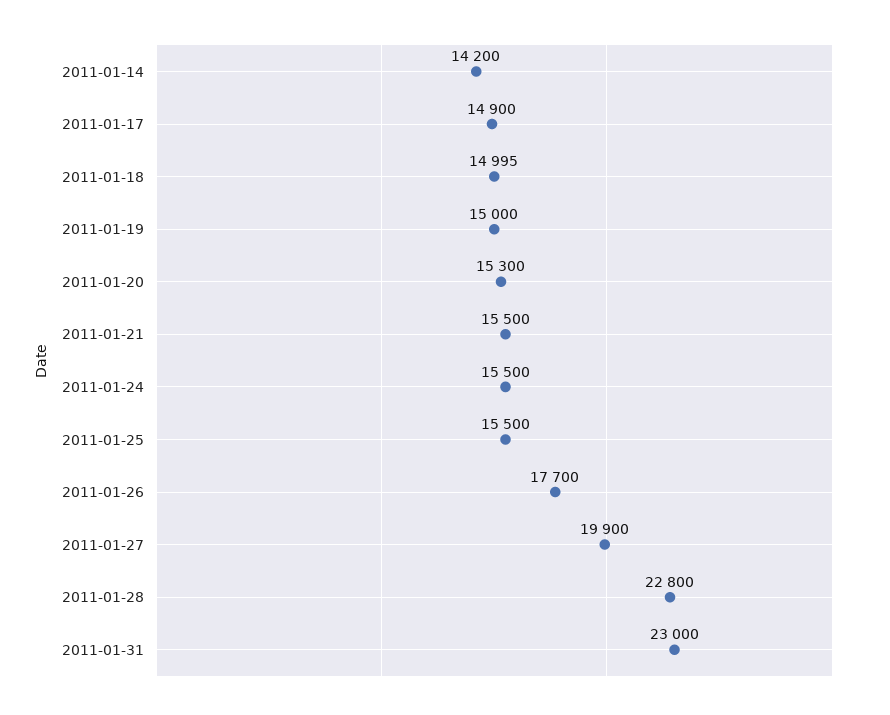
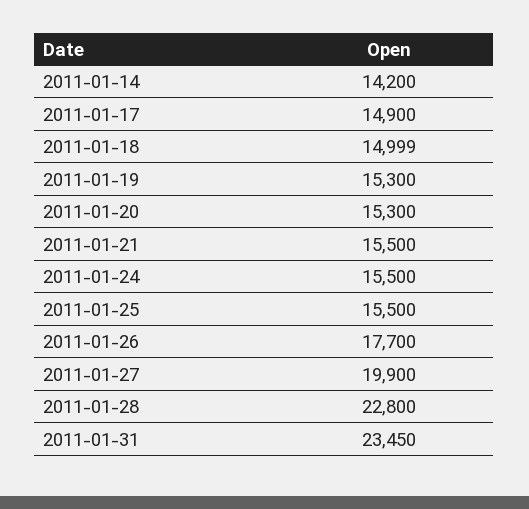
  {
    "2011-01-14": 14200,
    "2011-01-17": 14900,
-   "2011-01-18": 14995,
+   "2011-01-18": 14999,
-   "2011-01-19": 15000,
+   "2011-01-19": 15300,
    "2011-01-20": 15300,
    "2011-01-21": 15500,
    "2011-01-24": 15500,
    "2011-01-25": 15500,
    "2011-01-26": 17700,
    "2011-01-27": 19900,
    "2011-01-28": 22800,
-   "2011-01-31": 23000
+   "2011-01-31": 23450
  }

